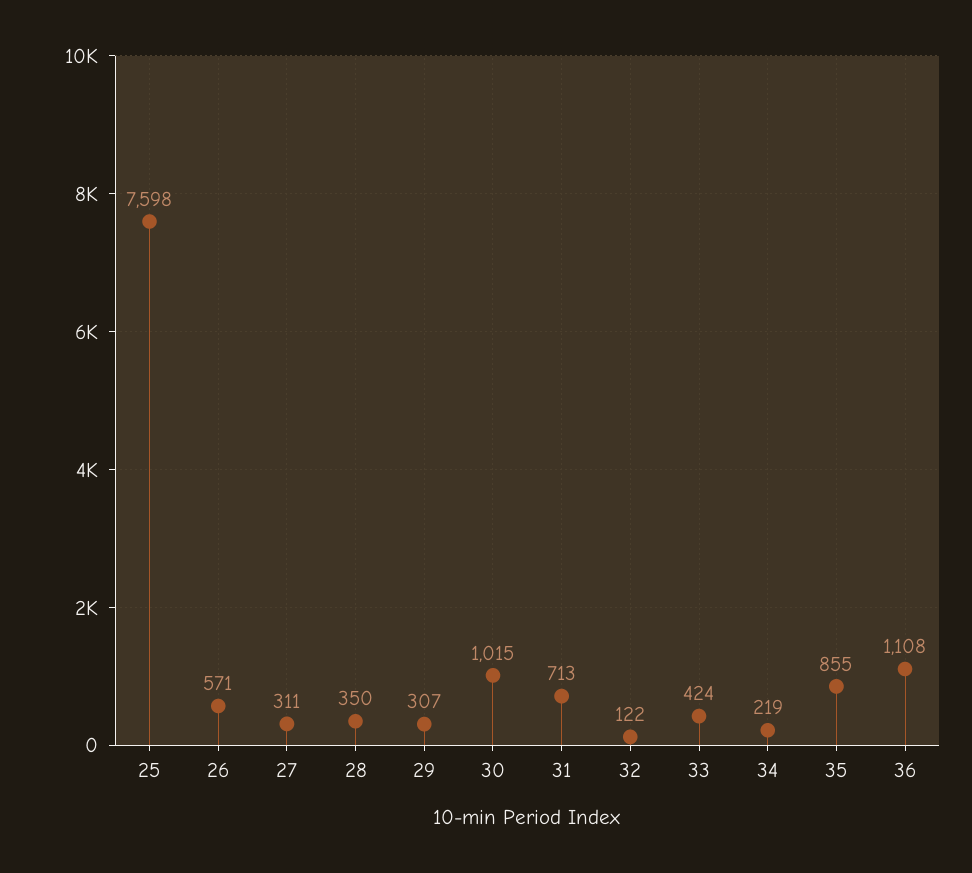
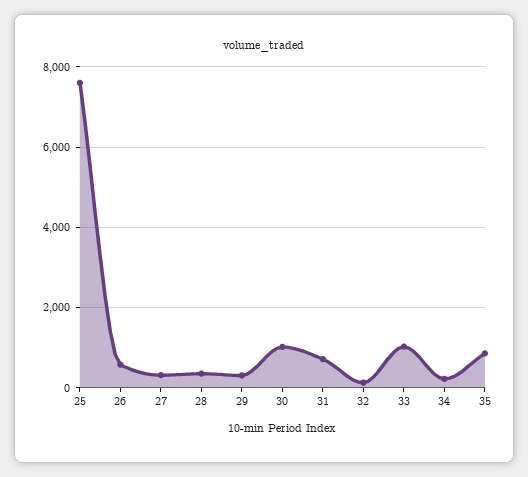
  {
    "25": 7598,
    "26": 571,
    "27": 311,
    "28": 350,
    "29": 307,
    "30": 1015,
    "31": 713,
    "32": 122,
-   "33": 424,
+   "33": 1000,
    "34": 219,
-   "35": 855,
+   "35": 855
-   "36": 1108
  }

